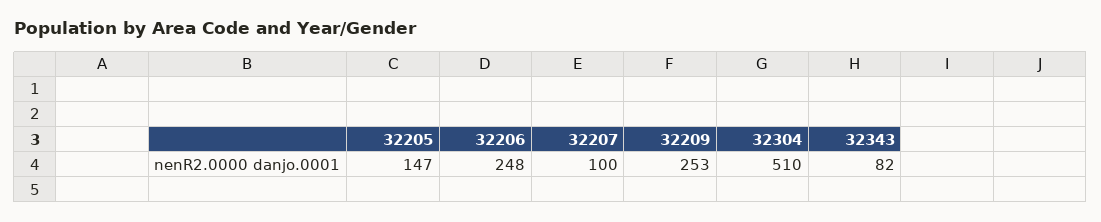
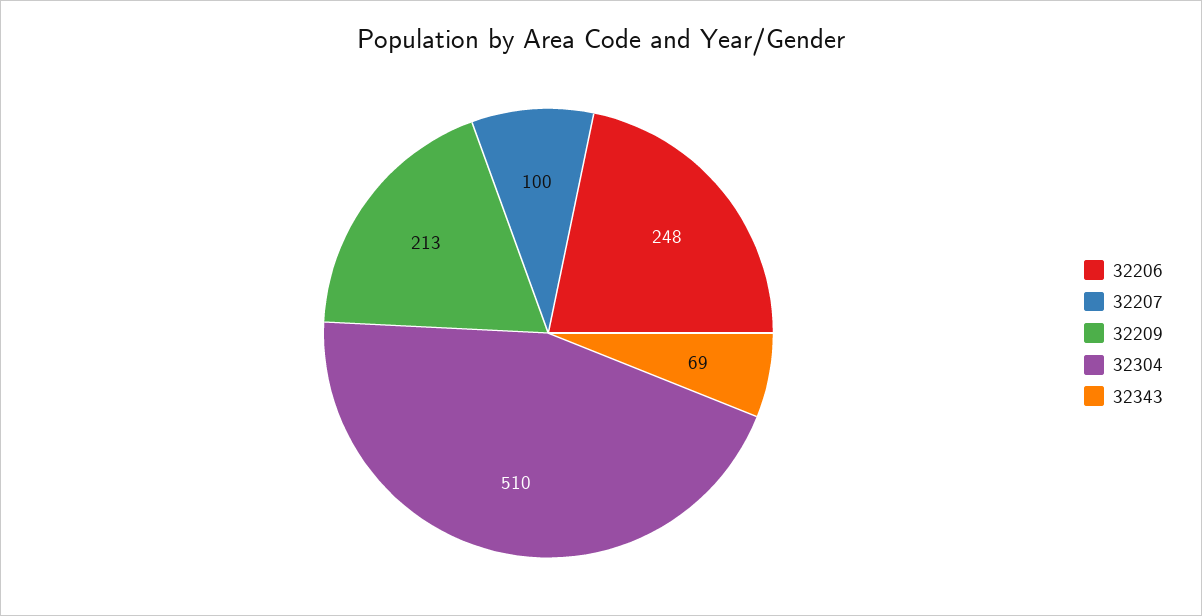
  {
-   "32205": 147,
    "32206": 248,
    "32207": 100,
-   "32209": 253,
+   "32209": 213,
    "32304": 510,
-   "32343": 82
+   "32343": 69
  }

